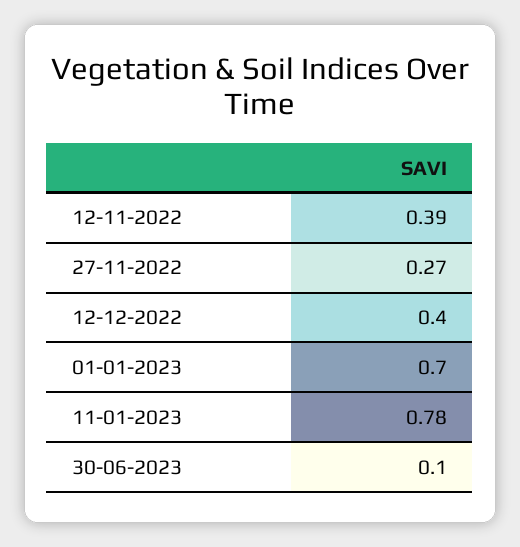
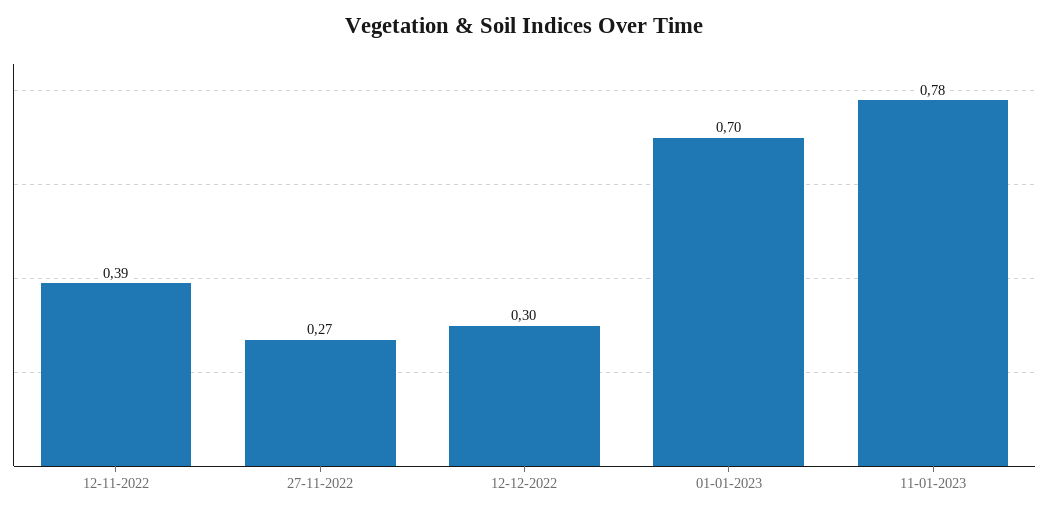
  {
    "12-11-2022": 0.39,
    "27-11-2022": 0.27,
-   "12-12-2022": 0.4,
+   "12-12-2022": 0.3,
    "01-01-2023": 0.7,
-   "11-01-2023": 0.78,
+   "11-01-2023": 0.78
-   "30-06-2023": 0.1
  }

